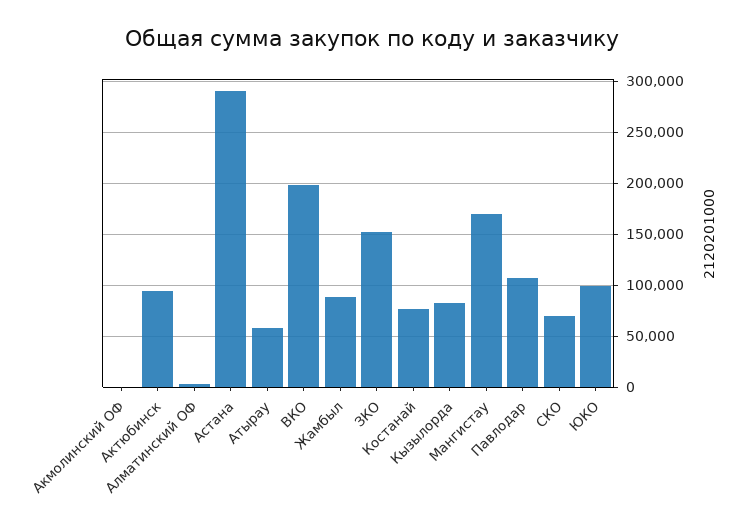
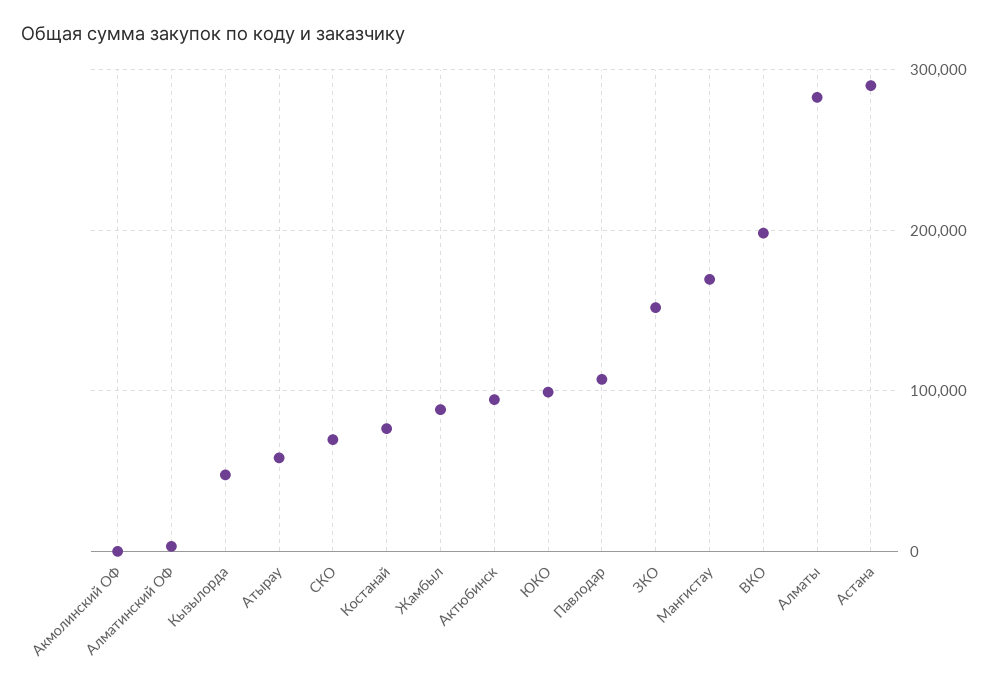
  {
    "Акмолинский ОФ": 0,
    "Актюбинск": 90000,
    "Алматинский ОФ": 0,
    "Астана": 290000,
    "Атырау": 60000,
    "ВКО": 200000,
    "Жамбыл": 90000,
    "ЗКО": 150000,
    "Костанай": 80000,
-   "Кызылорда": 80000,
+   "Кызылорда": 50000,
    "Мангистау": 170000,
    "Павлодар": 110000,
    "СКО": 70000,
-   "ЮКО": 100000
+   "ЮКО": 100000,
+   "Алматы": 280000
  }

